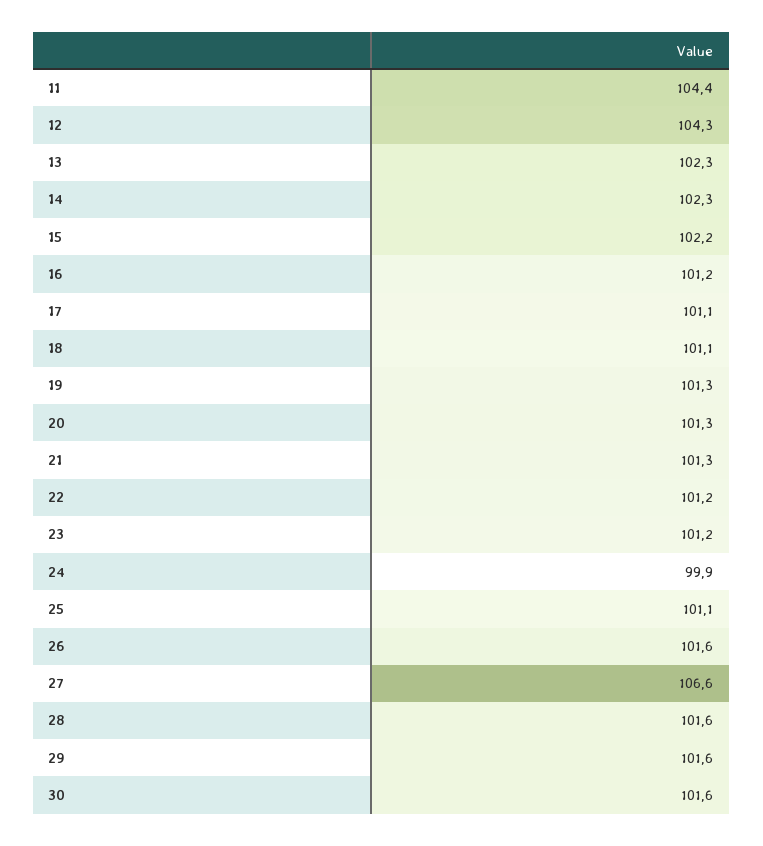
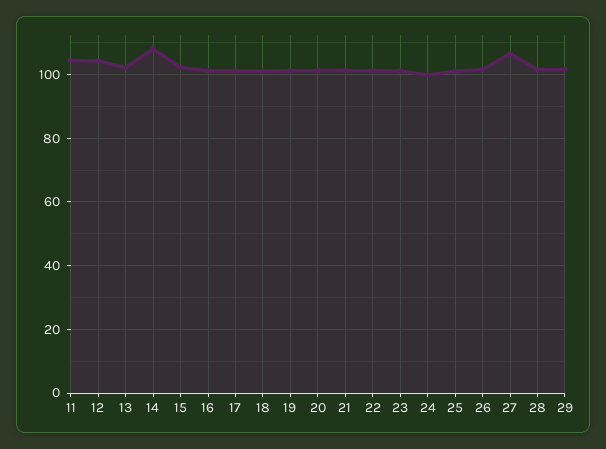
  {
    "11": 104.4,
    "12": 104.3,
    "13": 102.3,
-   "14": 102.3,
+   "14": 108,
    "15": 102.2,
    "16": 101.2,
    "17": 101.1,
    "18": 101.1,
    "19": 101.3,
    "20": 101.3,
    "21": 101.3,
    "22": 101.2,
    "23": 101.2,
    "24": 99.9,
    "25": 101.1,
    "26": 101.6,
    "27": 106.6,
    "28": 101.6,
-   "29": 101.6,
+   "29": 101.6
-   "30": 101.6
  }

